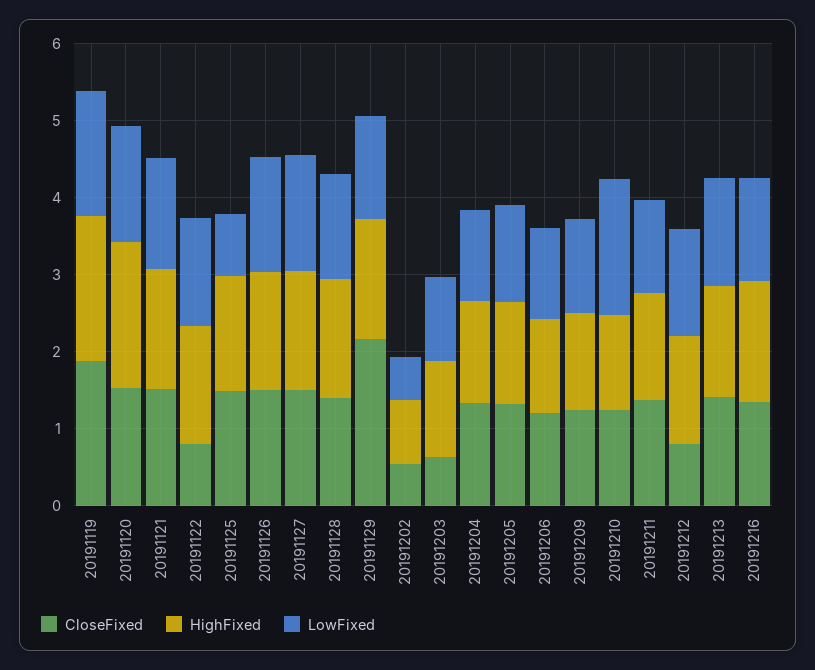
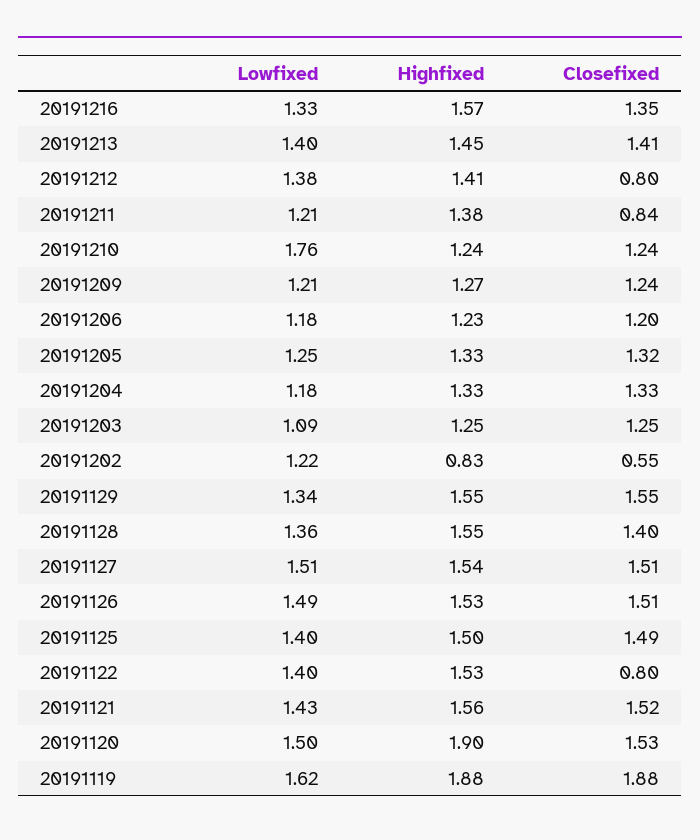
  {
    "CloseFixed": {
      "20191119": 1.88,
      "20191120": 1.53,
      "20191121": 1.52,
      "20191122": 0.8,
      "20191125": 1.49,
      "20191126": 1.51,
      "20191127": 1.51,
      "20191128": 1.4,
-     "20191129": 2.2,
+     "20191129": 1.55,
      "20191202": 0.55,
-     "20191203": 0.6,
+     "20191203": 1.25,
      "20191204": 1.33,
      "20191205": 1.32,
      "20191206": 1.2,
      "20191209": 1.24,
      "20191210": 1.24,
-     "20191211": 1.4,
+     "20191211": 0.84,
      "20191212": 0.8,
      "20191213": 1.41,
      "20191216": 1.35
    },
    "HighFixed": {
      "20191119": 1.88,
      "20191120": 1.9,
      "20191121": 1.56,
      "20191122": 1.53,
      "20191125": 1.5,
      "20191126": 1.53,
      "20191127": 1.54,
      "20191128": 1.55,
      "20191129": 1.55,
      "20191202": 0.83,
      "20191203": 1.25,
      "20191204": 1.33,
      "20191205": 1.33,
      "20191206": 1.23,
      "20191209": 1.27,
      "20191210": 1.24,
      "20191211": 1.38,
      "20191212": 1.41,
      "20191213": 1.45,
      "20191216": 1.57
    },
    "LowFixed": {
      "20191119": 1.62,
      "20191120": 1.5,
      "20191121": 1.43,
      "20191122": 1.4,
-     "20191125": 0.8,
+     "20191125": 1.4,
      "20191126": 1.49,
      "20191127": 1.51,
      "20191128": 1.36,
      "20191129": 1.34,
-     "20191202": 0.6,
+     "20191202": 1.22,
      "20191203": 1.09,
      "20191204": 1.18,
      "20191205": 1.25,
      "20191206": 1.18,
      "20191209": 1.21,
      "20191210": 1.76,
      "20191211": 1.21,
      "20191212": 1.38,
      "20191213": 1.4,
      "20191216": 1.33
    }
  }

